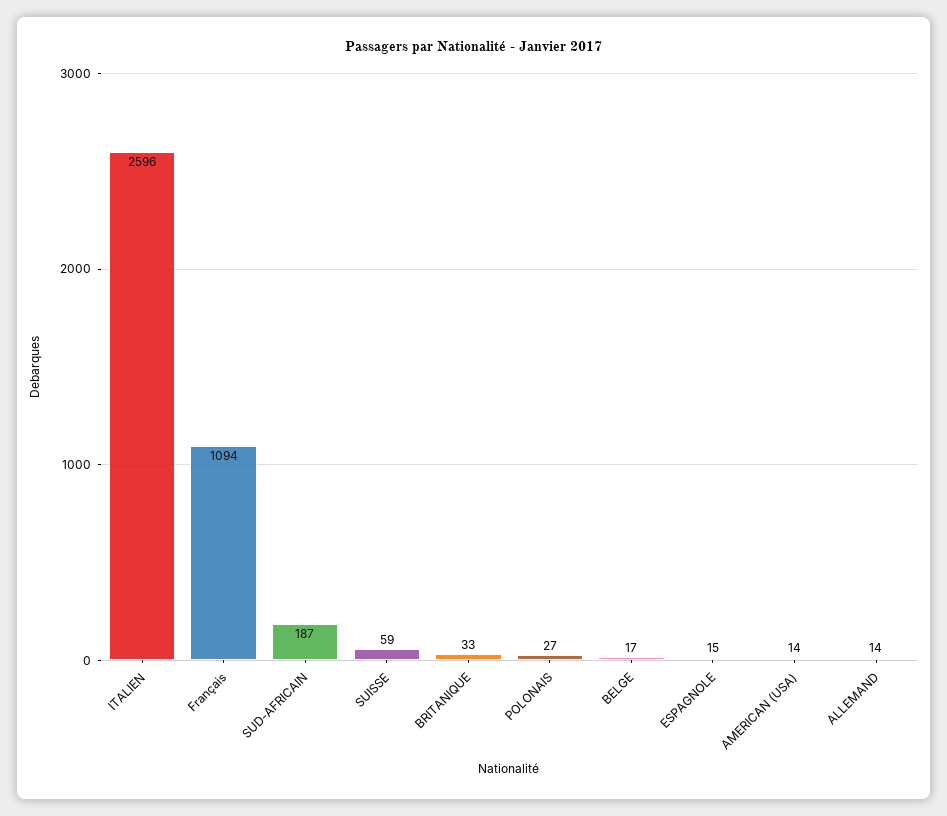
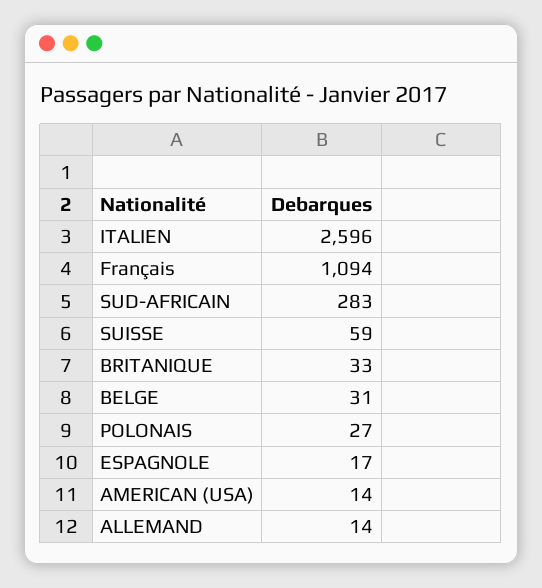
  {
    "ITALIEN": 2596,
    "Français": 1094,
-   "SUD-AFRICAIN": 187,
+   "SUD-AFRICAIN": 283,
    "SUISSE": 59,
    "BRITANIQUE": 33,
    "POLONAIS": 27,
-   "BELGE": 17,
+   "BELGE": 31,
-   "ESPAGNOLE": 15,
+   "ESPAGNOLE": 17,
    "AMERICAN (USA)": 14,
    "ALLEMAND": 14
  }

